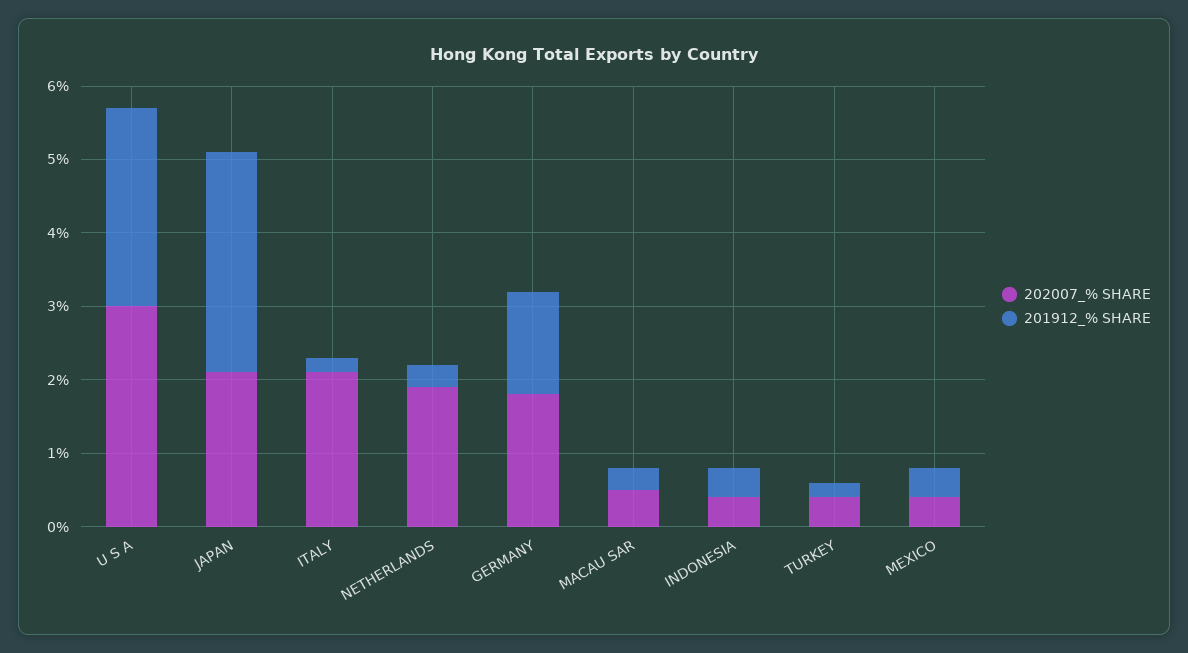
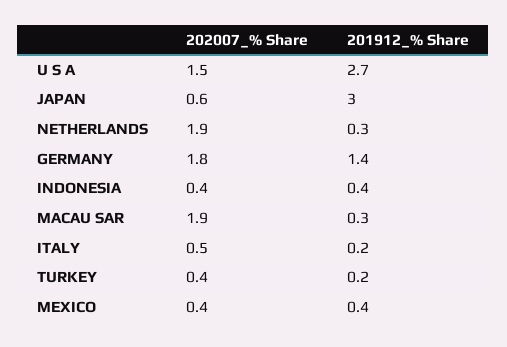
  {
    "202007_% SHARE": {
-     "U S A": 3,
+     "U S A": 1.5,
-     "JAPAN": 2,
+     "JAPAN": 0.6,
-     "ITALY": 2,
+     "ITALY": 0.5,
      "NETHERLANDS": 1.9,
      "GERMANY": 1.8,
-     "MACAU SAR": 0.5,
+     "MACAU SAR": 1.9,
      "INDONESIA": 0.4,
      "TURKEY": 0.4,
      "MEXICO": 0.4
    },
    "201912_% SHARE": {
      "U S A": 2.7,
      "JAPAN": 3,
      "ITALY": 0.2,
      "NETHERLANDS": 0.3,
      "GERMANY": 1.4,
      "MACAU SAR": 0.3,
      "INDONESIA": 0.4,
      "TURKEY": 0.2,
      "MEXICO": 0.4
    }
  }

